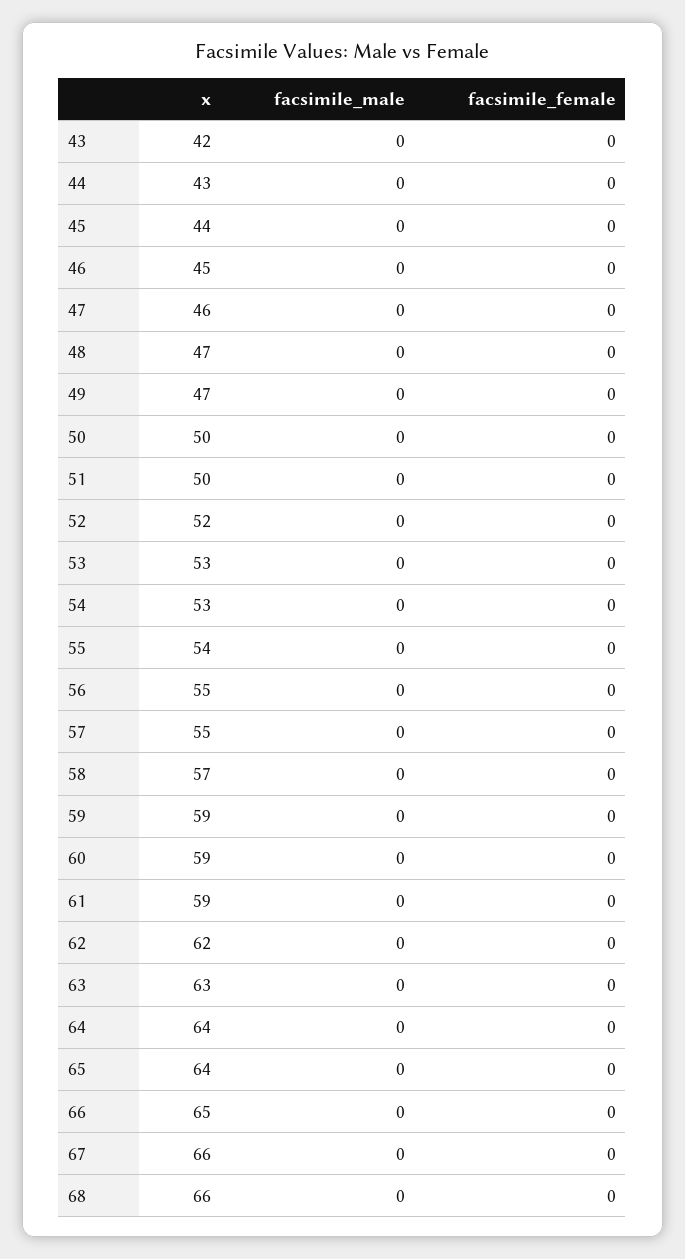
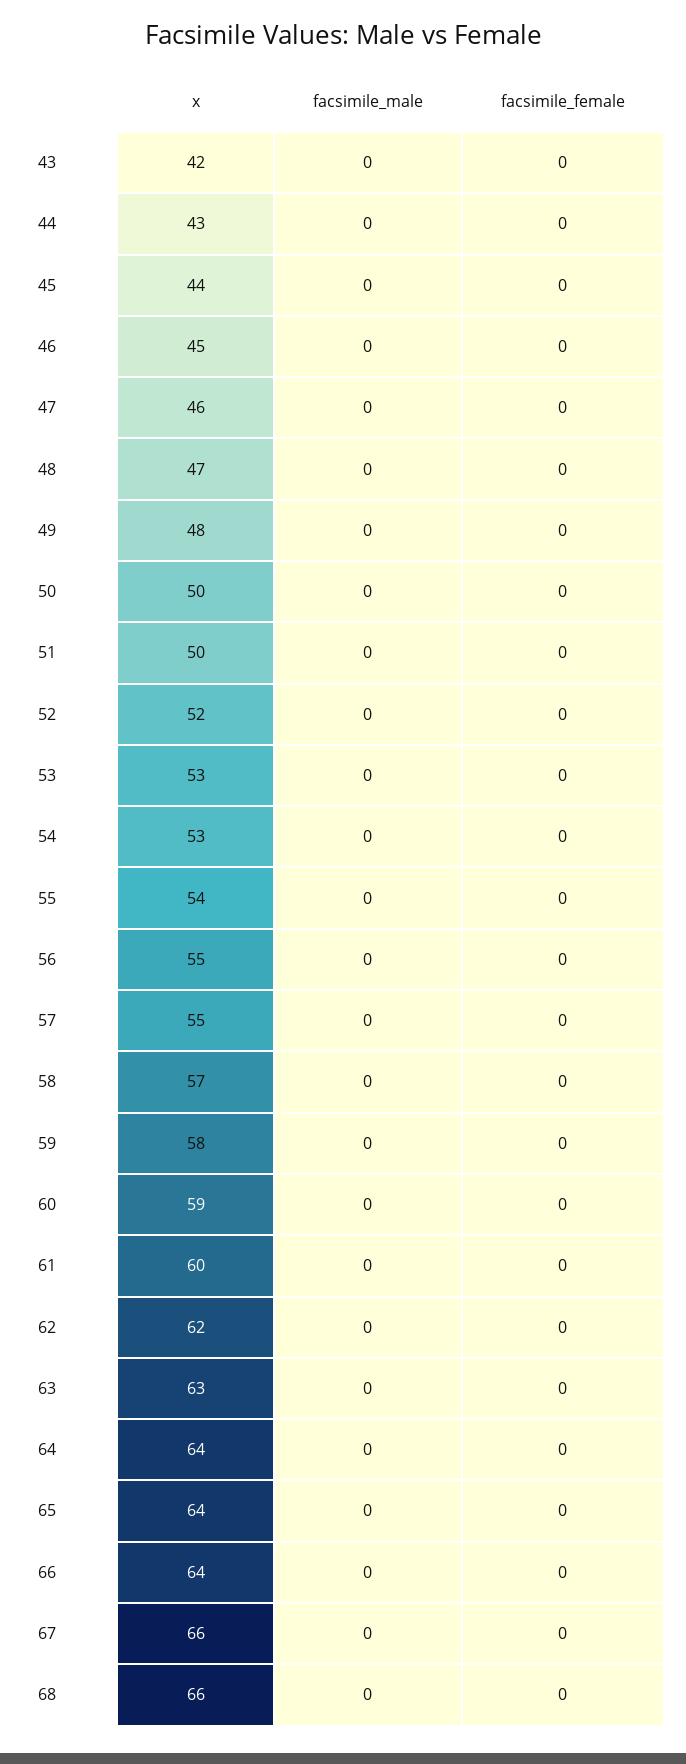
  {
    "x": {
      "43": 42,
      "44": 43,
      "45": 44,
      "46": 45,
      "47": 46,
      "48": 47,
-     "49": 47,
+     "49": 48,
      "50": 50,
      "51": 50,
      "52": 52,
      "53": 53,
      "54": 53,
      "55": 54,
      "56": 55,
      "57": 55,
      "58": 57,
-     "59": 59,
+     "59": 58,
      "60": 59,
-     "61": 59,
+     "61": 60,
      "62": 62,
      "63": 63,
      "64": 64,
      "65": 64,
-     "66": 65,
+     "66": 64,
      "67": 66,
      "68": 66
    },
    "facsimile_male": {
      "43": 0,
      "44": 0,
      "45": 0,
      "46": 0,
      "47": 0,
      "48": 0,
      "49": 0,
      "50": 0,
      "51": 0,
      "52": 0,
      "53": 0,
      "54": 0,
      "55": 0,
      "56": 0,
      "57": 0,
      "58": 0,
      "59": 0,
      "60": 0,
      "61": 0,
      "62": 0,
      "63": 0,
      "64": 0,
      "65": 0,
      "66": 0,
      "67": 0,
      "68": 0
    },
    "facsimile_female": {
      "43": 0,
      "44": 0,
      "45": 0,
      "46": 0,
      "47": 0,
      "48": 0,
      "49": 0,
      "50": 0,
      "51": 0,
      "52": 0,
      "53": 0,
      "54": 0,
      "55": 0,
      "56": 0,
      "57": 0,
      "58": 0,
      "59": 0,
      "60": 0,
      "61": 0,
      "62": 0,
      "63": 0,
      "64": 0,
      "65": 0,
      "66": 0,
      "67": 0,
      "68": 0
    }
  }

